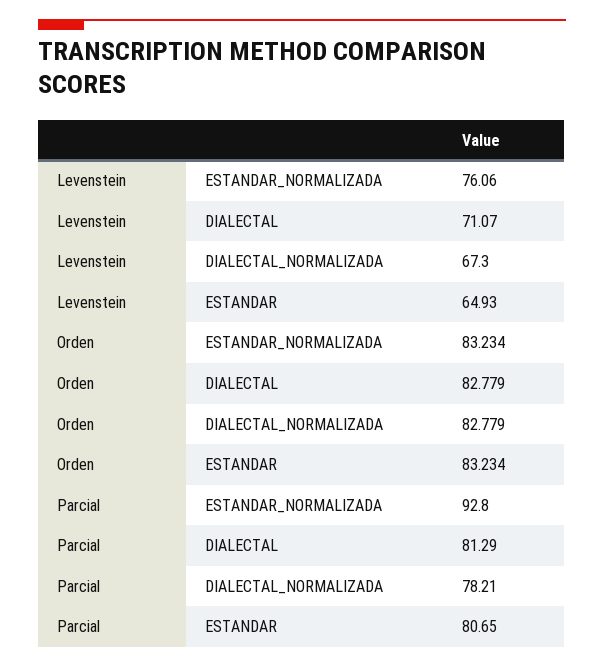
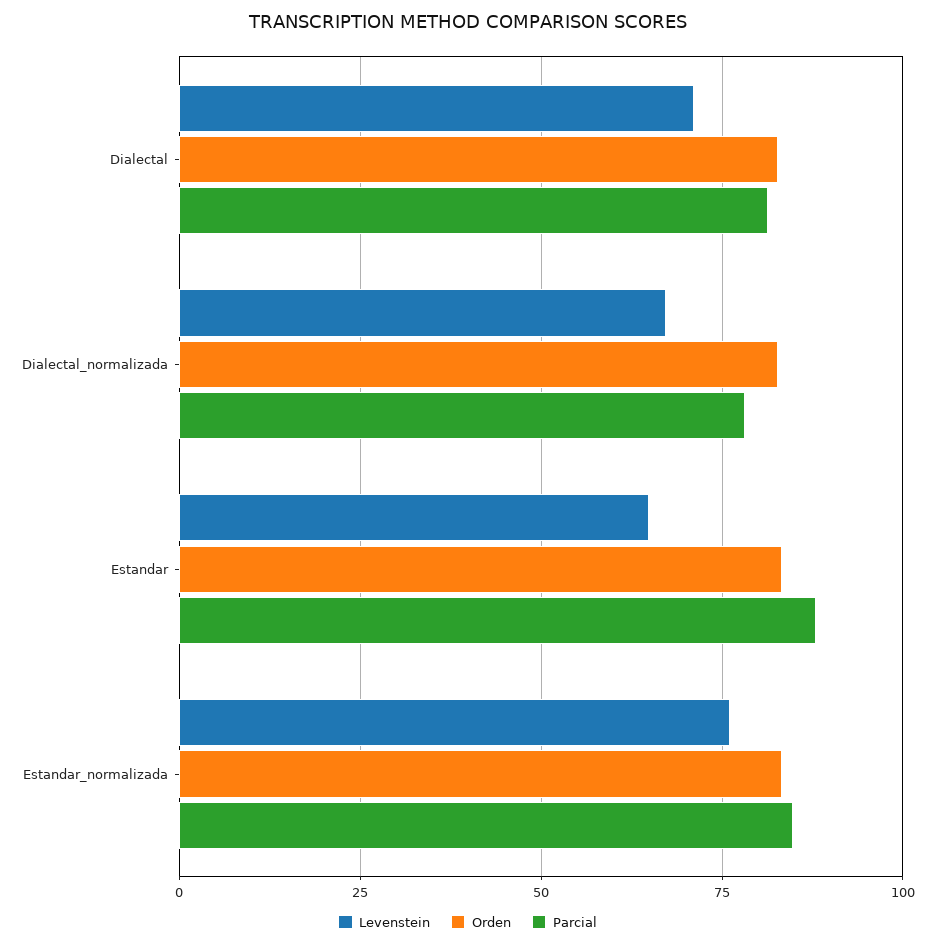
  {
    "Levenstein": {
      "ESTANDAR_NORMALIZADA": 76.06,
      "DIALECTAL": 71.07,
      "DIALECTAL_NORMALIZADA": 67.3,
      "ESTANDAR": 64.93
    },
    "Orden": {
      "ESTANDAR_NORMALIZADA": 83.234,
      "DIALECTAL": 82.779,
      "DIALECTAL_NORMALIZADA": 82.779,
      "ESTANDAR": 83.234
    },
    "Parcial": {
-     "ESTANDAR_NORMALIZADA": 92.8,
+     "ESTANDAR_NORMALIZADA": 85,
      "DIALECTAL": 81.29,
      "DIALECTAL_NORMALIZADA": 78.21,
-     "ESTANDAR": 80.65
+     "ESTANDAR": 87.5
    }
  }

